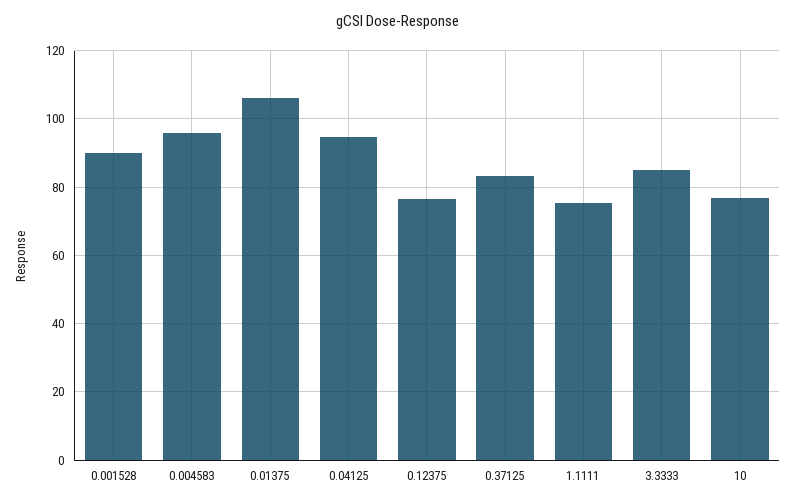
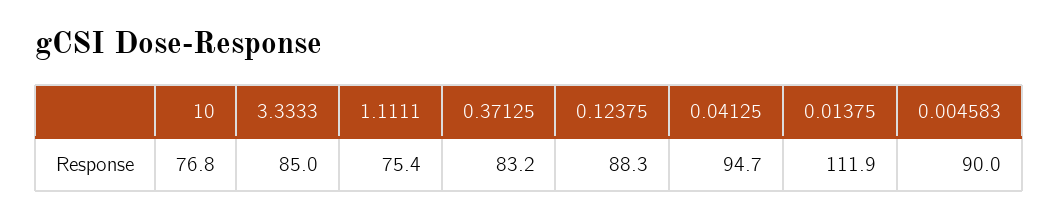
  {
-   "0.001528": 90,
-   "0.004583": 96,
+   "0.004583": 90,
-   "0.01375": 106,
+   "0.01375": 111.9,
    "0.04125": 94.7,
-   "0.12375": 76,
+   "0.12375": 88.3,
    "0.37125": 83.2,
    "1.1111": 75.4,
    "3.3333": 85,
    "10": 76.8
  }

